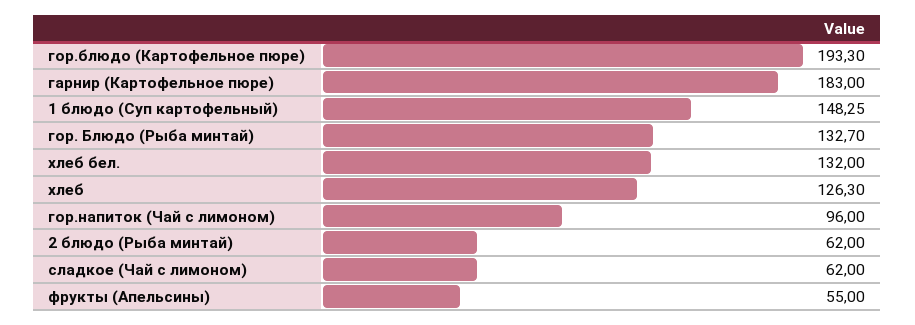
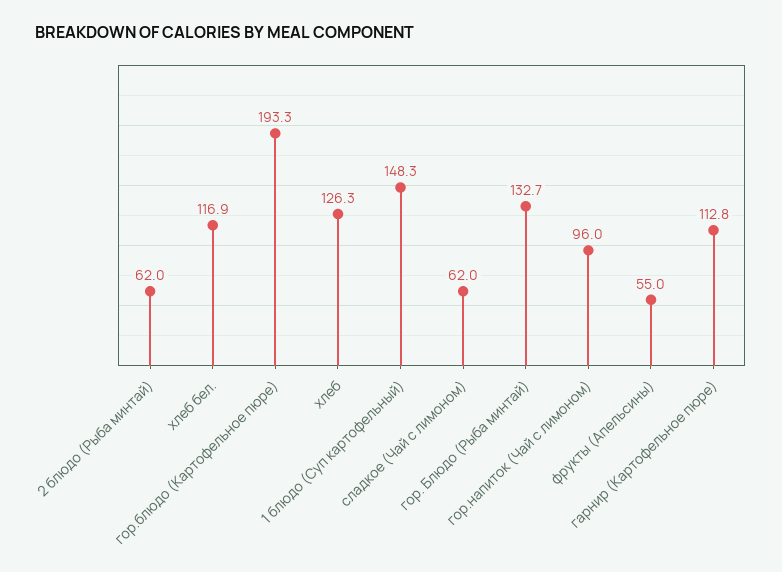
  {
    "гор.блюдо (Картофельное пюре)": 193.3,
-   "гарнир (Картофельное пюре)": 183,
+   "гарнир (Картофельное пюре)": 112.8,
    "1 блюдо (Суп картофельный)": 148.25,
    "гор. Блюдо (Рыба минтай)": 132.7,
-   "хлеб бел.": 132,
+   "хлеб бел.": 116.9,
    "хлеб": 126.3,
    "гор.напиток (Чай с лимоном)": 96,
    "2 блюдо (Рыба минтай)": 62,
    "сладкое (Чай с лимоном)": 62,
    "фрукты (Апельсины)": 55
  }

